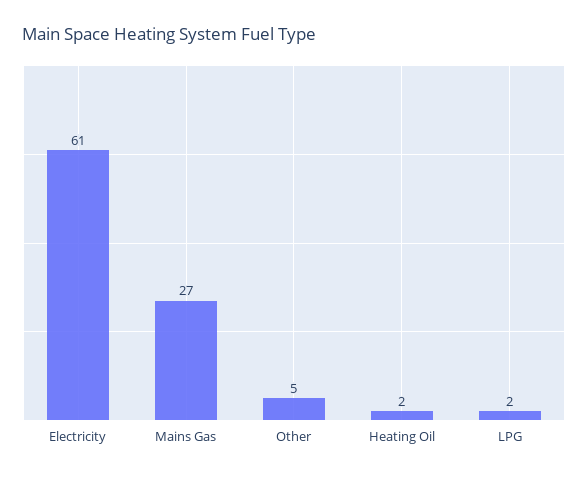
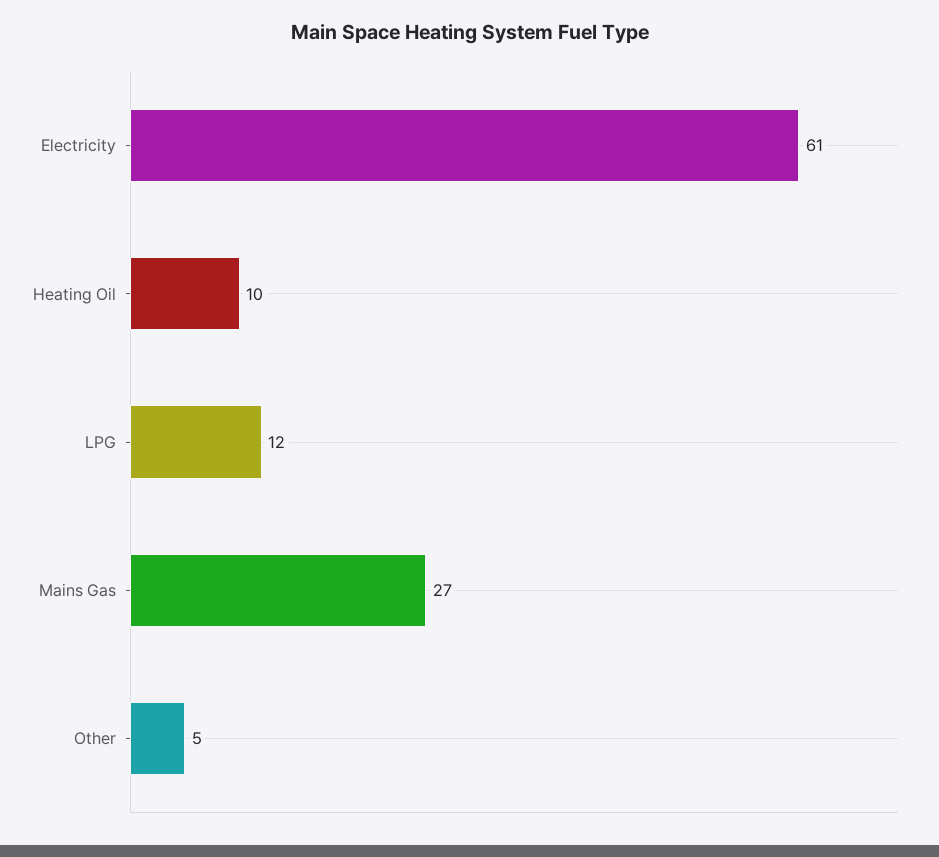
  {
    "Electricity": 61,
    "Mains Gas": 27,
    "Other": 5,
-   "Heating Oil": 2,
+   "Heating Oil": 10,
-   "LPG": 2
+   "LPG": 12
  }

